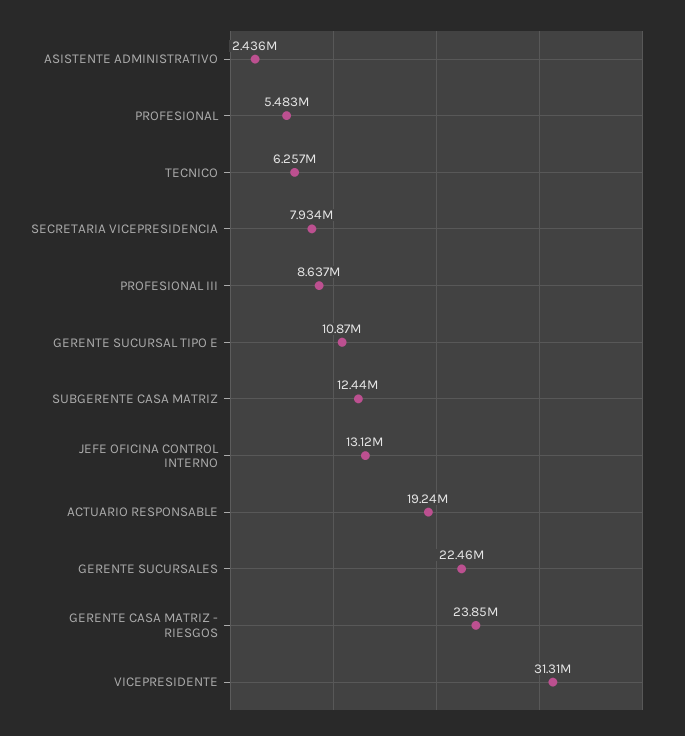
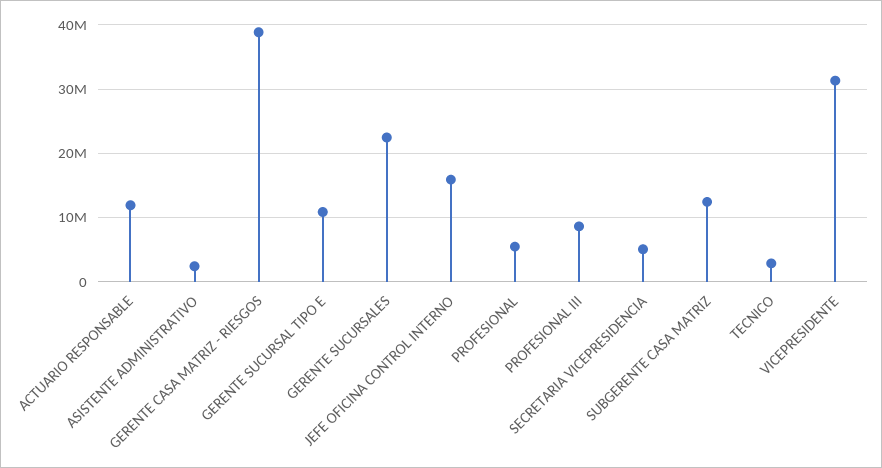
  {
    "ASISTENTE ADMINISTRATIVO": 2436000,
    "PROFESIONAL": 5483000,
-   "TECNICO": 6257000,
+   "TECNICO": 3000000,
-   "SECRETARIA VICEPRESIDENCIA": 7934000,
+   "SECRETARIA VICEPRESIDENCIA": 5000000,
    "PROFESIONAL III": 8637000,
    "GERENTE SUCURSAL TIPO E": 10870000,
    "SUBGERENTE CASA MATRIZ": 12440000,
-   "JEFE OFICINA CONTROL INTERNO": 13120000,
+   "JEFE OFICINA CONTROL INTERNO": 16000000,
-   "ACTUARIO RESPONSABLE": 19240000,
+   "ACTUARIO RESPONSABLE": 12000000,
    "GERENTE SUCURSALES": 22460000,
-   "GERENTE CASA MATRIZ - RIESGOS": 23850000,
+   "GERENTE CASA MATRIZ - RIESGOS": 39000000,
    "VICEPRESIDENTE": 31310000
  }

